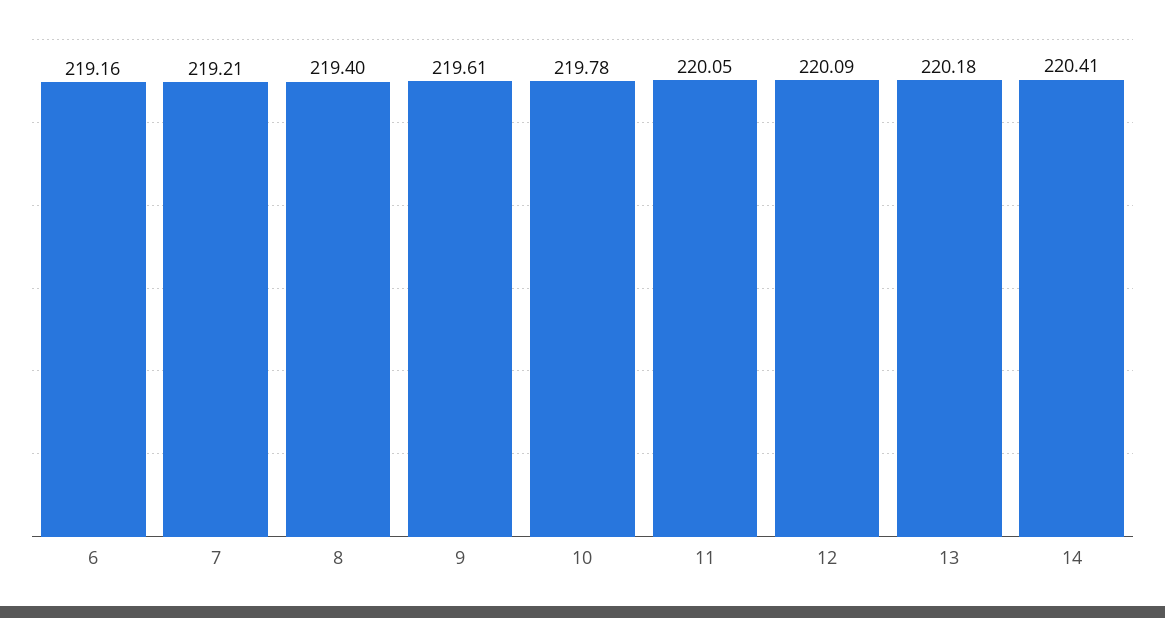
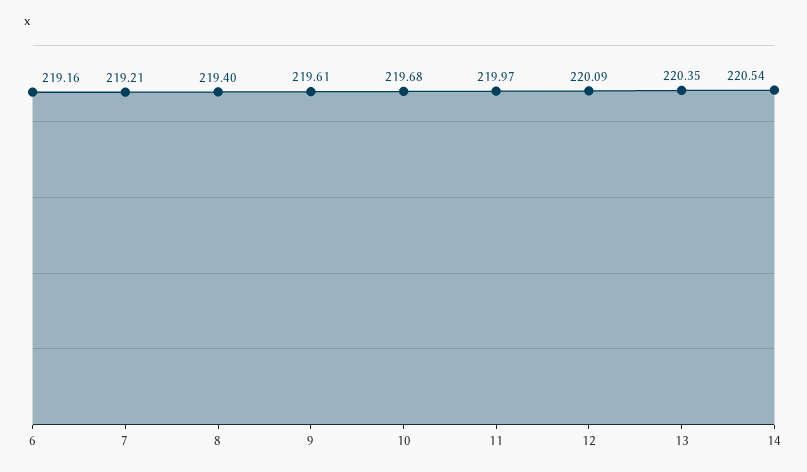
  {
    "6": 219.16,
    "7": 219.21,
    "8": 219.4,
    "9": 219.61,
-   "10": 219.78,
+   "10": 219.68,
-   "11": 220.05,
+   "11": 219.97,
    "12": 220.09,
-   "13": 220.18,
+   "13": 220.35,
-   "14": 220.41
+   "14": 220.54
  }

